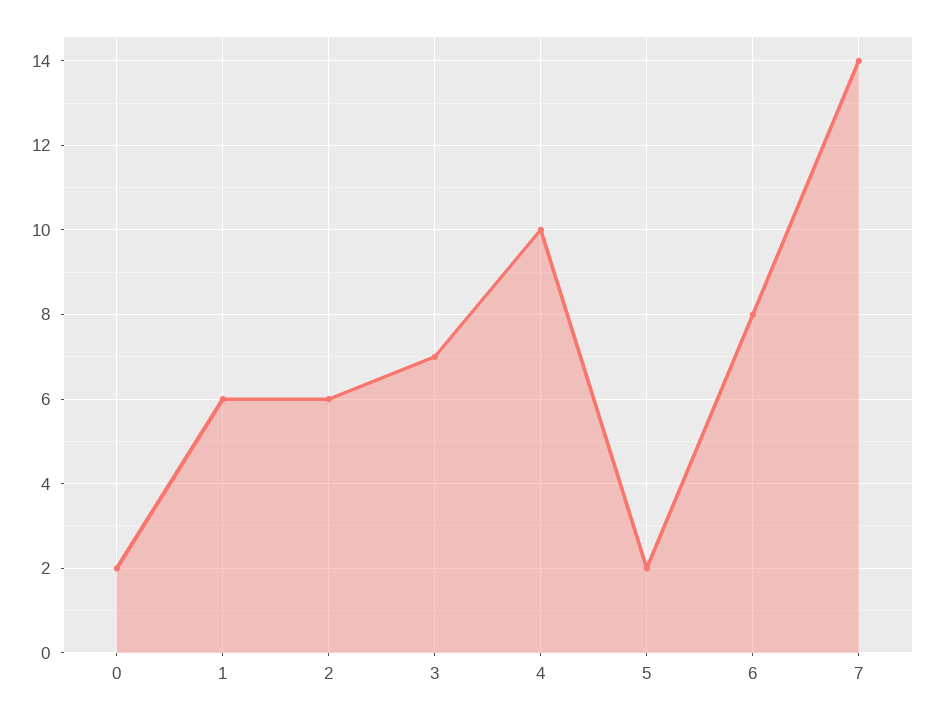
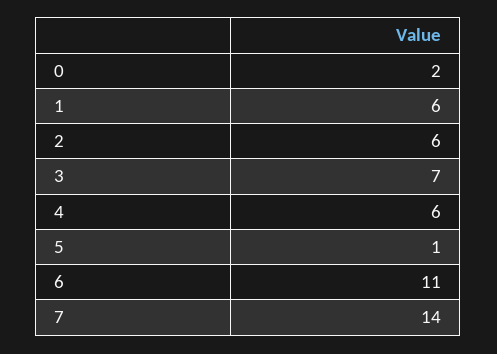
  {
    "0": 2,
    "1": 6,
    "2": 6,
    "3": 7,
-   "4": 10,
+   "4": 6,
-   "5": 2,
+   "5": 1,
-   "6": 8,
+   "6": 11,
    "7": 14
  }

